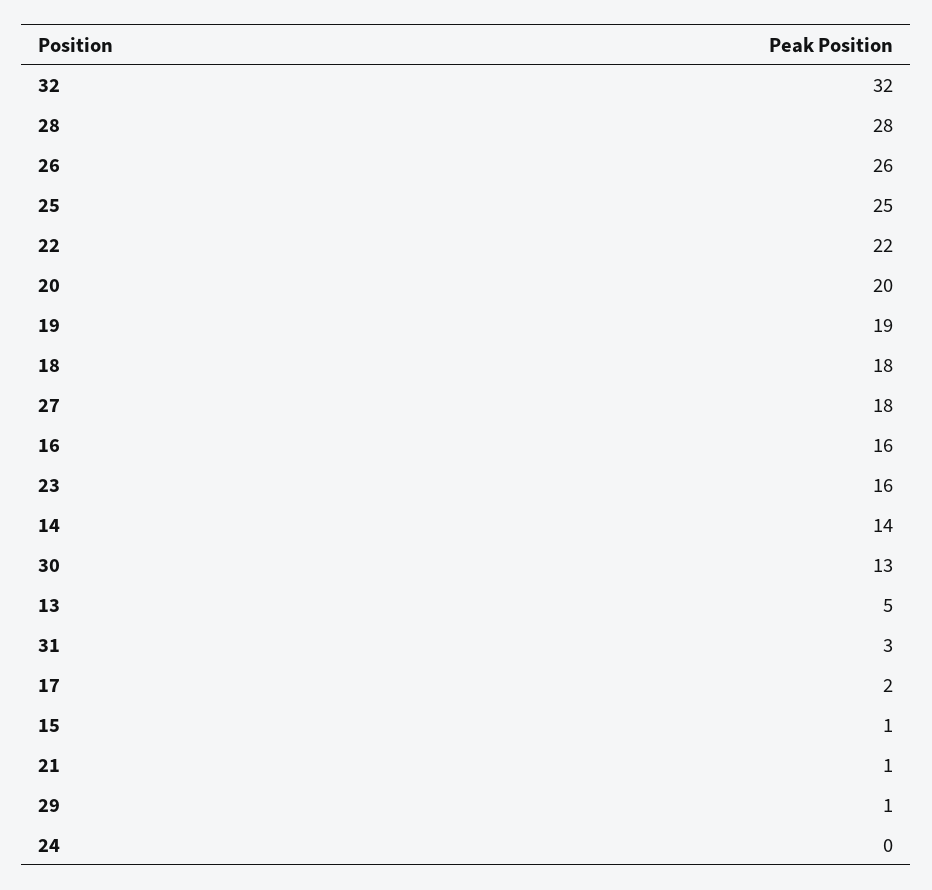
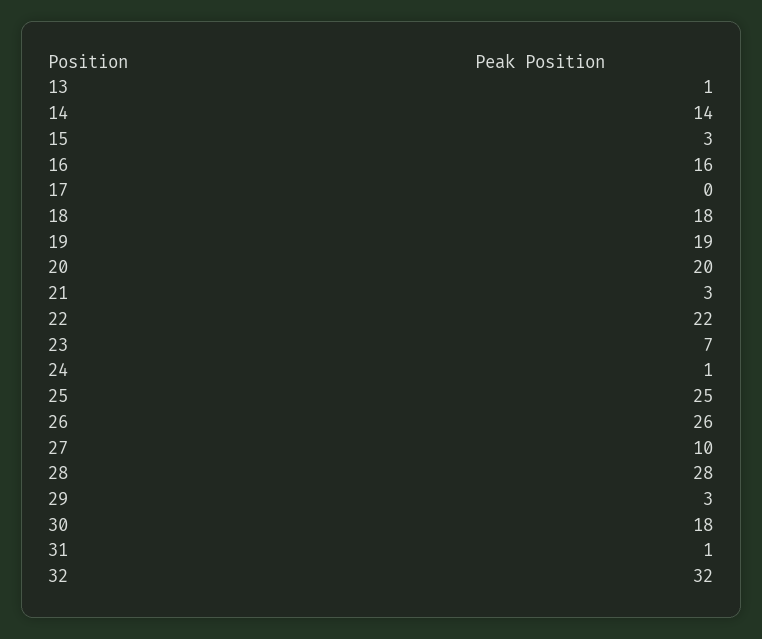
  {
    "32": 32,
    "28": 28,
    "26": 26,
    "25": 25,
    "22": 22,
    "20": 20,
    "19": 19,
    "18": 18,
-   "27": 18,
+   "27": 10,
    "16": 16,
-   "23": 16,
+   "23": 7,
    "14": 14,
-   "30": 13,
+   "30": 18,
-   "13": 5,
+   "13": 1,
-   "31": 3,
+   "31": 1,
-   "17": 2,
+   "17": 0,
-   "15": 1,
+   "15": 3,
-   "21": 1,
+   "21": 3,
-   "29": 1,
+   "29": 3,
-   "24": 0
+   "24": 1
  }

